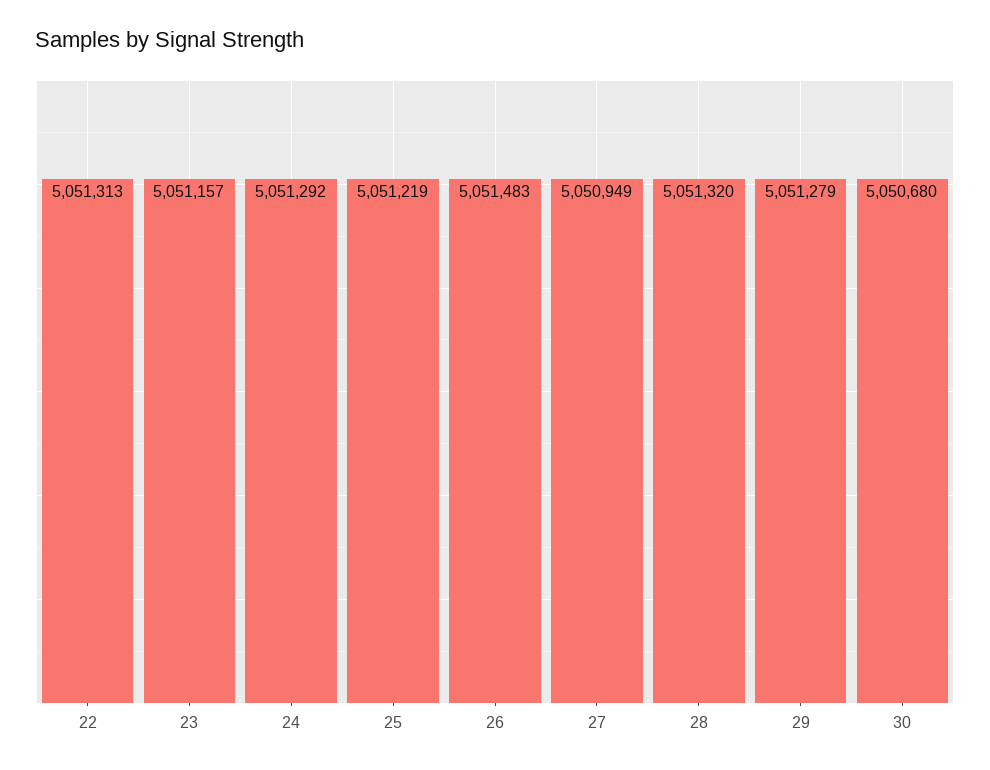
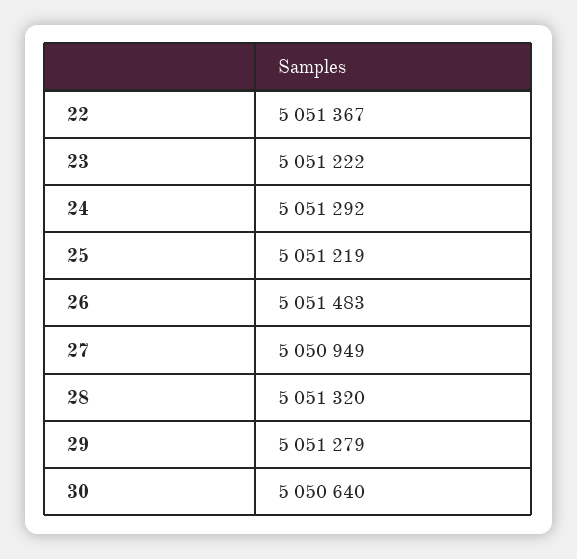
  {
-   "22": 5051313,
+   "22": 5051367,
-   "23": 5051157,
+   "23": 5051222,
    "24": 5051292,
    "25": 5051219,
    "26": 5051483,
    "27": 5050949,
    "28": 5051320,
    "29": 5051279,
-   "30": 5050680
+   "30": 5050640
  }

